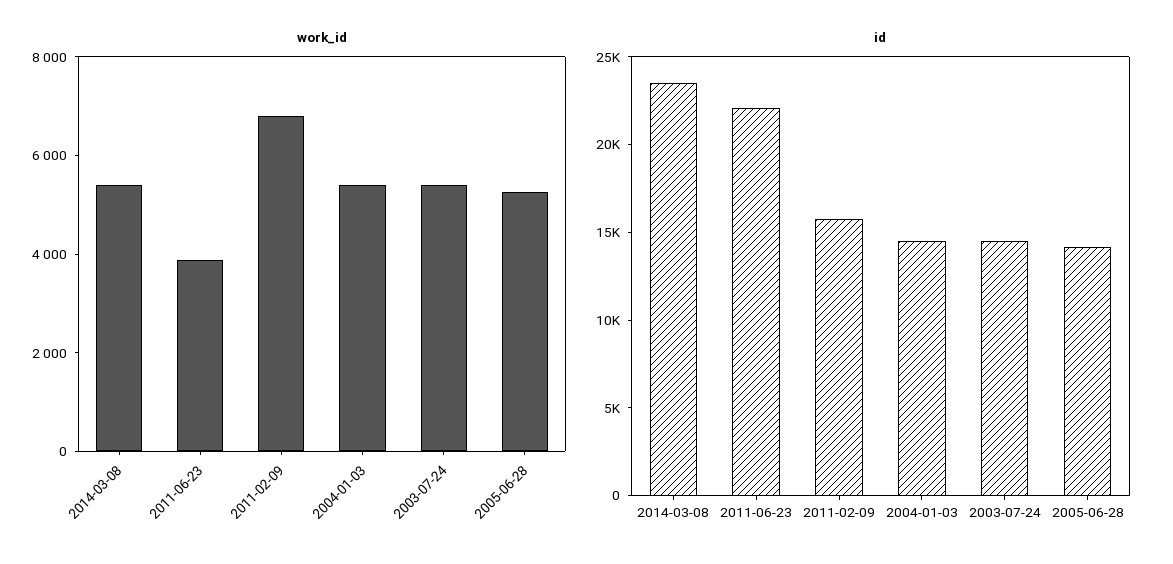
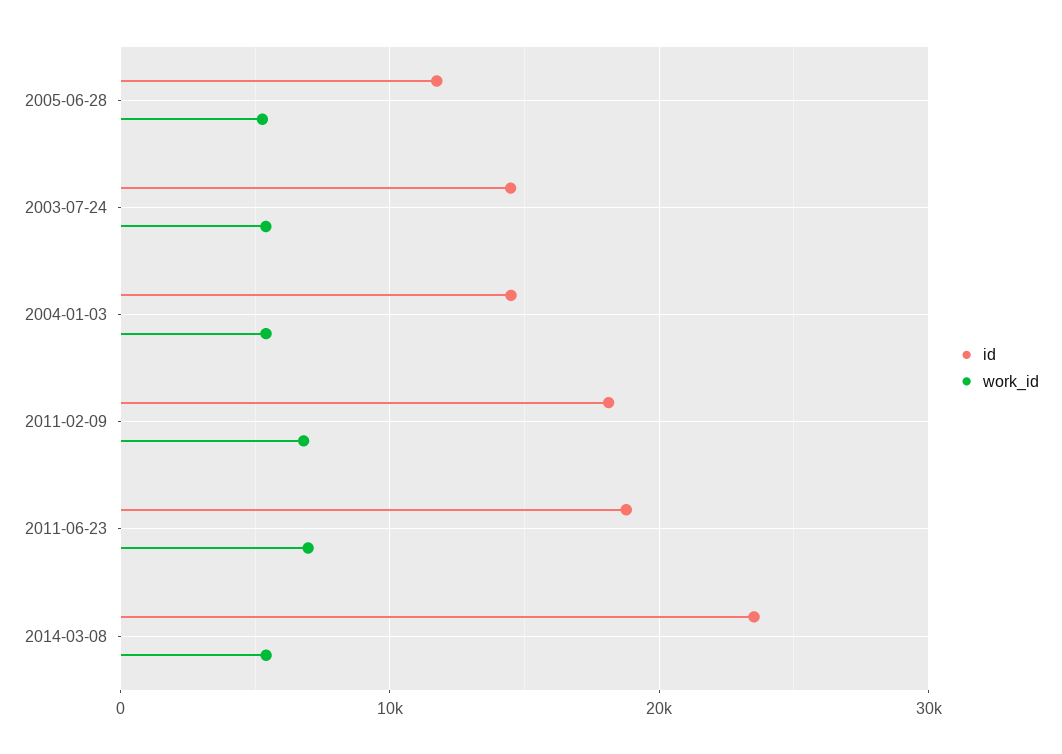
  {
    "work_id": {
      "2014-03-08": 5500,
-     "2011-06-23": 4000,
+     "2011-06-23": 7000,
      "2011-02-09": 7000,
      "2004-01-03": 5500,
      "2003-07-24": 5500,
      "2005-06-28": 5500
    },
    "id": {
      "2014-03-08": 24000,
-     "2011-06-23": 22000,
+     "2011-06-23": 19000,
-     "2011-02-09": 16000,
+     "2011-02-09": 18000,
      "2004-01-03": 14000,
      "2003-07-24": 14000,
-     "2005-06-28": 14000
+     "2005-06-28": 12000
    }
  }

